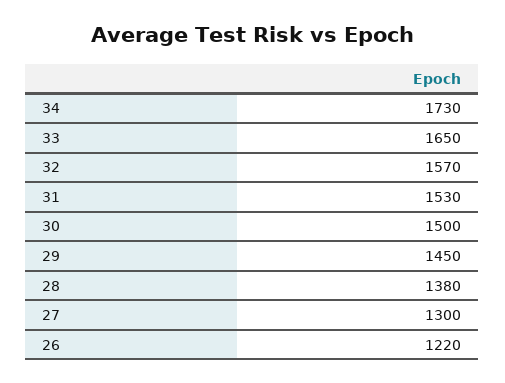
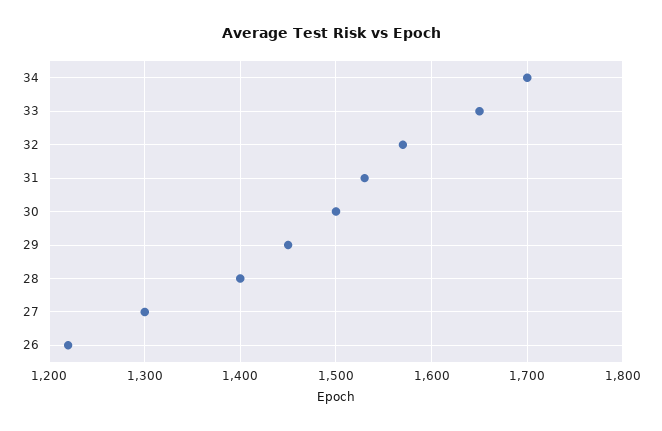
  {
-   "34": 1730,
+   "34": 1700,
    "33": 1650,
    "32": 1570,
    "31": 1530,
    "30": 1500,
    "29": 1450,
-   "28": 1380,
+   "28": 1400,
    "27": 1300,
    "26": 1220
  }

